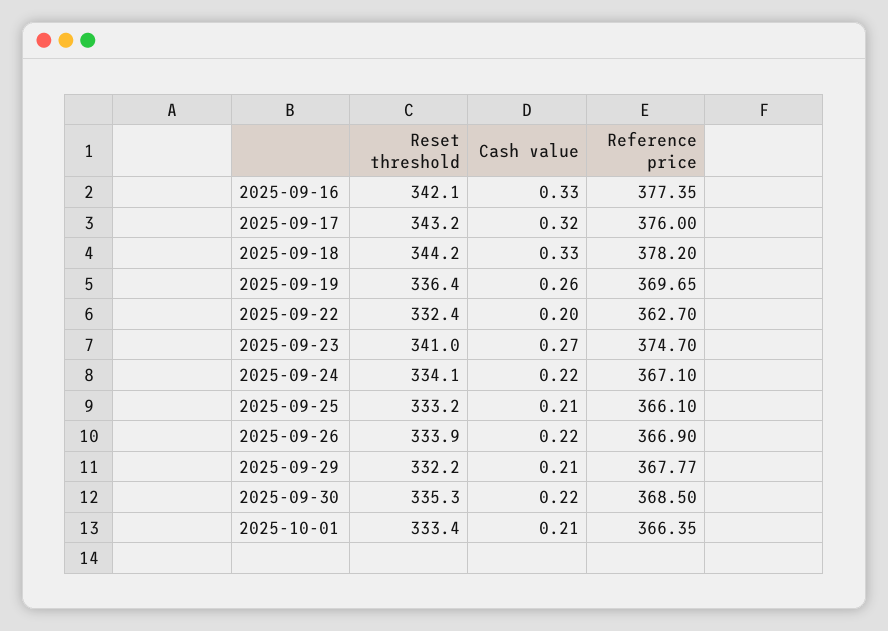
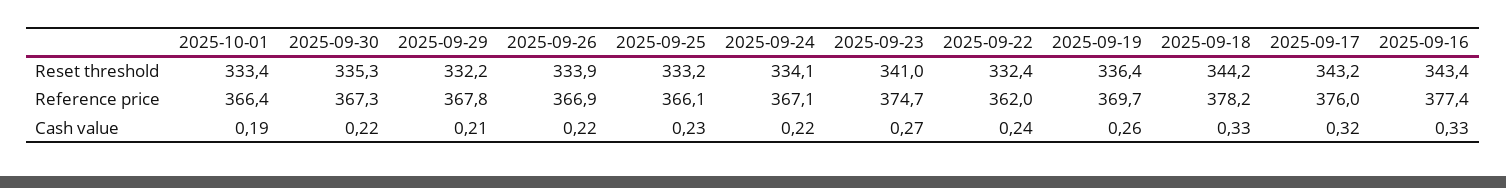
  {
    "Reset threshold": {
-     "2025-09-16": 342.1,
+     "2025-09-16": 343.4,
      "2025-09-17": 343.2,
      "2025-09-18": 344.2,
      "2025-09-19": 336.4,
      "2025-09-22": 332.4,
      "2025-09-23": 341,
      "2025-09-24": 334.1,
      "2025-09-25": 333.2,
      "2025-09-26": 333.9,
      "2025-09-29": 332.2,
      "2025-09-30": 335.3,
      "2025-10-01": 333.4
    },
    "Cash value": {
      "2025-09-16": 0.33,
      "2025-09-17": 0.32,
      "2025-09-18": 0.33,
      "2025-09-19": 0.26,
-     "2025-09-22": 0.2,
+     "2025-09-22": 0.24,
      "2025-09-23": 0.27,
      "2025-09-24": 0.22,
-     "2025-09-25": 0.21,
+     "2025-09-25": 0.23,
      "2025-09-26": 0.22,
      "2025-09-29": 0.21,
      "2025-09-30": 0.22,
-     "2025-10-01": 0.21
+     "2025-10-01": 0.19
    },
    "Reference price": {
      "2025-09-16": 377.35,
      "2025-09-17": 376,
      "2025-09-18": 378.2,
      "2025-09-19": 369.65,
-     "2025-09-22": 362.7,
+     "2025-09-22": 362,
      "2025-09-23": 374.7,
      "2025-09-24": 367.1,
      "2025-09-25": 366.1,
      "2025-09-26": 366.9,
      "2025-09-29": 367.77,
-     "2025-09-30": 368.5,
+     "2025-09-30": 367.3,
      "2025-10-01": 366.35
    }
  }

